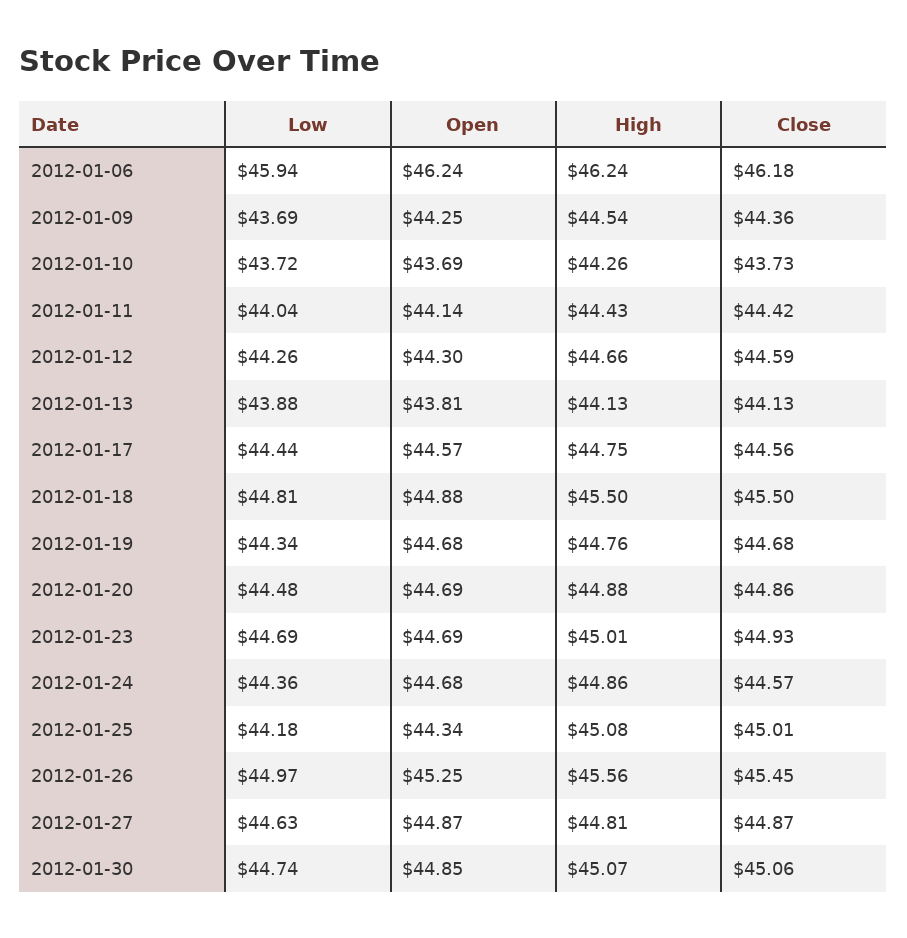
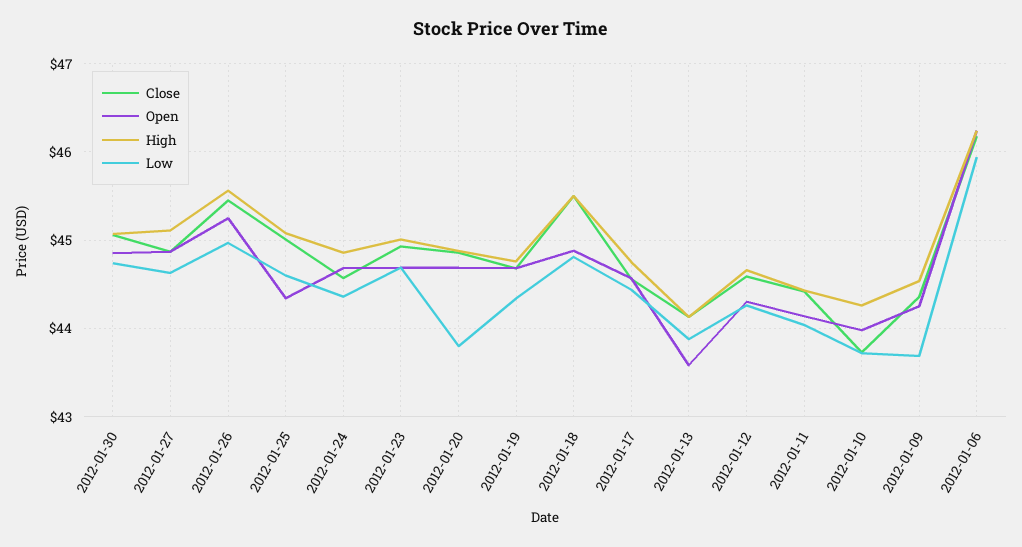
  {
    "Low": {
      "2012-01-06": 45.94,
      "2012-01-09": 43.69,
      "2012-01-10": 43.72,
      "2012-01-11": 44.04,
      "2012-01-12": 44.26,
      "2012-01-13": 43.88,
      "2012-01-17": 44.44,
      "2012-01-18": 44.81,
      "2012-01-19": 44.34,
-     "2012-01-20": 44.48,
+     "2012-01-20": 43.8,
      "2012-01-23": 44.69,
      "2012-01-24": 44.36,
-     "2012-01-25": 44.18,
+     "2012-01-25": 44.6,
      "2012-01-26": 44.97,
      "2012-01-27": 44.63,
      "2012-01-30": 44.74
    },
    "Open": {
      "2012-01-06": 46.24,
      "2012-01-09": 44.25,
-     "2012-01-10": 43.69,
+     "2012-01-10": 44,
      "2012-01-11": 44.14,
      "2012-01-12": 44.3,
-     "2012-01-13": 43.81,
+     "2012-01-13": 43.6,
      "2012-01-17": 44.57,
      "2012-01-18": 44.88,
      "2012-01-19": 44.68,
      "2012-01-20": 44.69,
      "2012-01-23": 44.69,
      "2012-01-24": 44.68,
      "2012-01-25": 44.34,
      "2012-01-26": 45.25,
      "2012-01-27": 44.87,
      "2012-01-30": 44.85
    },
    "High": {
      "2012-01-06": 46.24,
      "2012-01-09": 44.54,
      "2012-01-10": 44.26,
      "2012-01-11": 44.43,
      "2012-01-12": 44.66,
      "2012-01-13": 44.13,
      "2012-01-17": 44.75,
      "2012-01-18": 45.5,
      "2012-01-19": 44.76,
      "2012-01-20": 44.88,
      "2012-01-23": 45.01,
      "2012-01-24": 44.86,
      "2012-01-25": 45.08,
      "2012-01-26": 45.56,
-     "2012-01-27": 44.81,
+     "2012-01-27": 45.1,
      "2012-01-30": 45.07
    },
    "Close": {
      "2012-01-06": 46.18,
      "2012-01-09": 44.36,
      "2012-01-10": 43.73,
      "2012-01-11": 44.42,
      "2012-01-12": 44.59,
      "2012-01-13": 44.13,
      "2012-01-17": 44.56,
      "2012-01-18": 45.5,
      "2012-01-19": 44.68,
      "2012-01-20": 44.86,
      "2012-01-23": 44.93,
      "2012-01-24": 44.57,
      "2012-01-25": 45.01,
      "2012-01-26": 45.45,
      "2012-01-27": 44.87,
      "2012-01-30": 45.06
    }
  }

